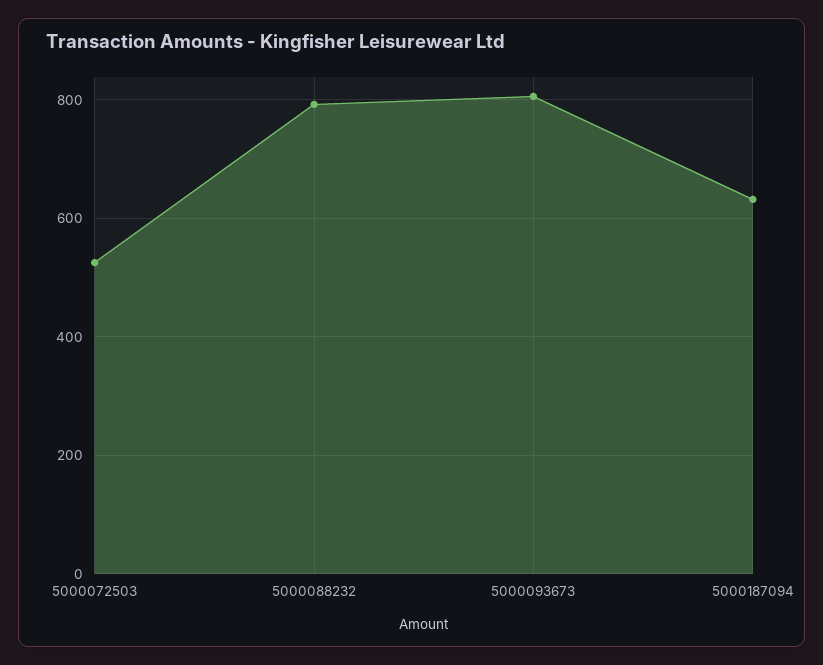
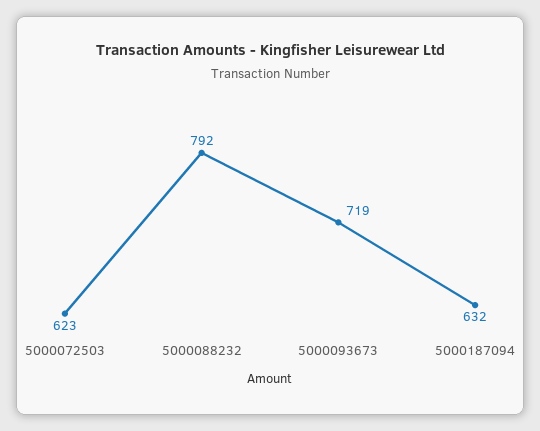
  {
-   "5000072503": 520,
+   "5000072503": 623,
    "5000088232": 792,
-   "5000093673": 800,
+   "5000093673": 719,
    "5000187094": 632
  }

